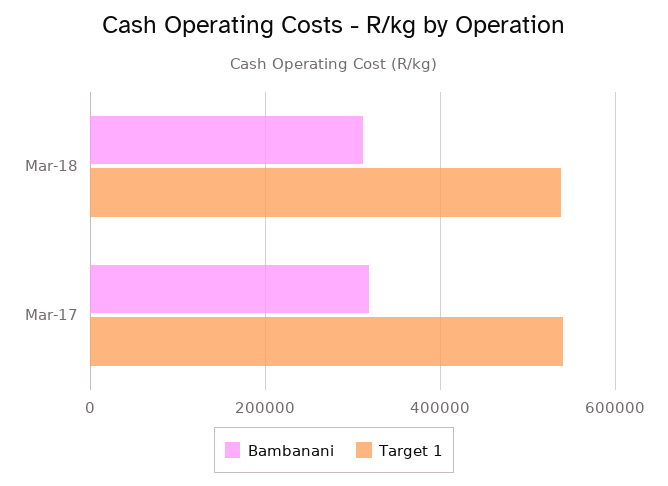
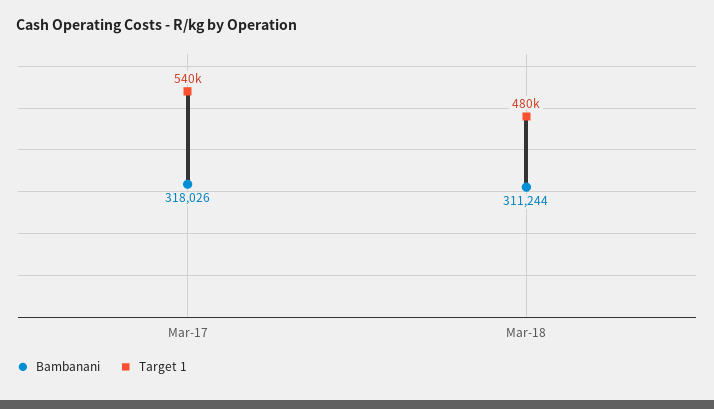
  {
    "Bambanani": {
      "Mar-18": 311244,
      "Mar-17": 318026
    },
    "Target 1": {
-     "Mar-18": 540000,
+     "Mar-18": 480000,
      "Mar-17": 540000
    }
  }

